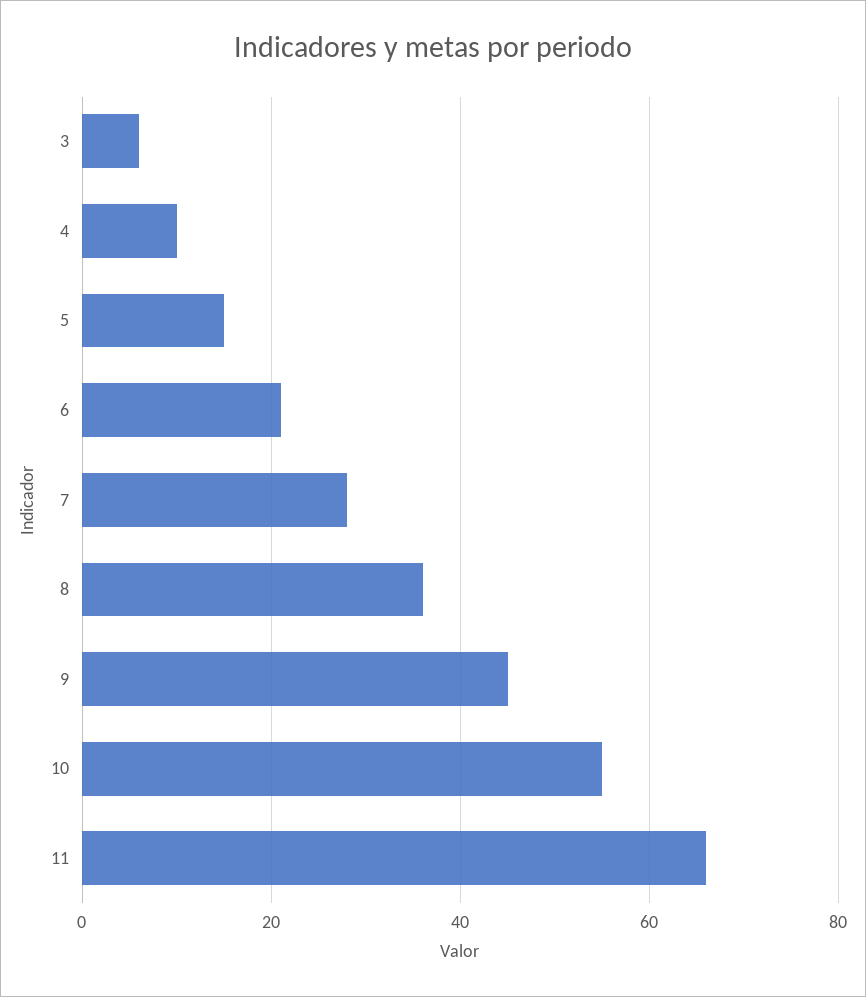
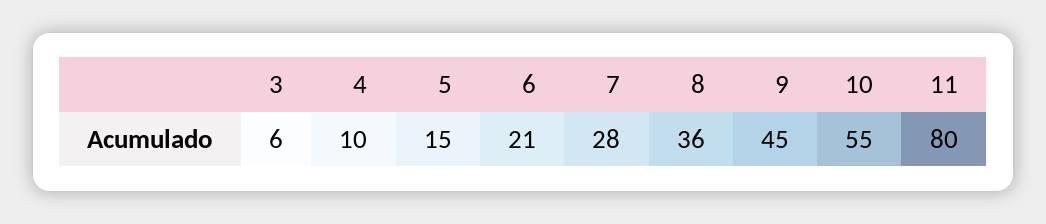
  {
    "3": 6,
    "4": 10,
    "5": 15,
    "6": 21,
    "7": 28,
    "8": 36,
    "9": 45,
    "10": 55,
-   "11": 65
+   "11": 80
  }

